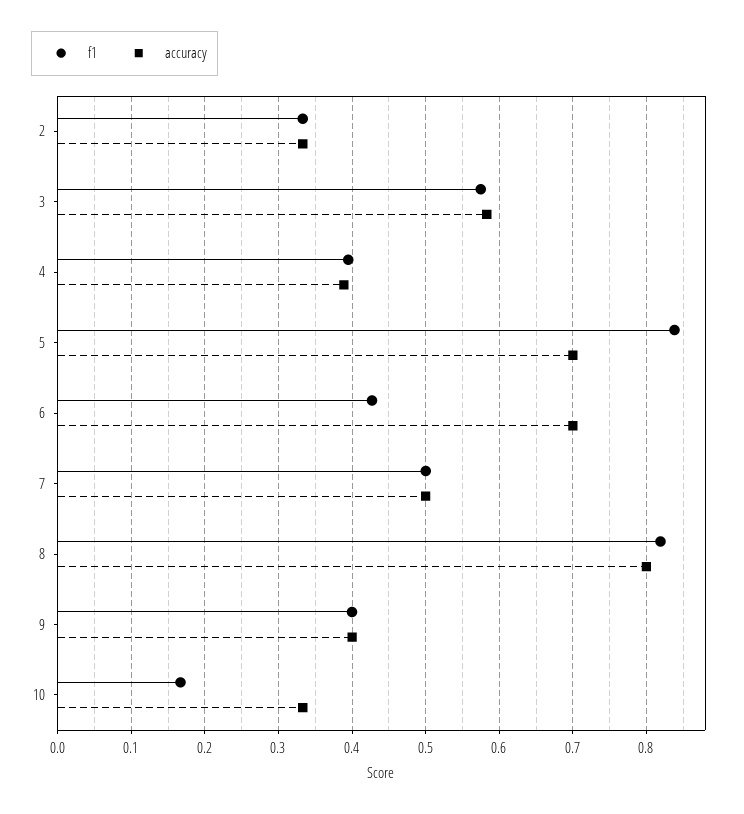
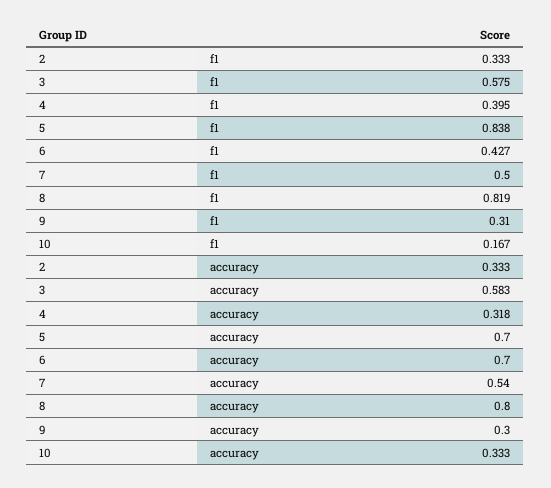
  {
    "f1": {
      "2": 0.333,
      "3": 0.575,
      "4": 0.395,
      "5": 0.838,
      "6": 0.427,
      "7": 0.5,
      "8": 0.819,
-     "9": 0.4,
+     "9": 0.31,
      "10": 0.167
    },
    "accuracy": {
      "2": 0.333,
      "3": 0.583,
-     "4": 0.39,
+     "4": 0.318,
      "5": 0.7,
      "6": 0.7,
-     "7": 0.5,
+     "7": 0.54,
      "8": 0.8,
-     "9": 0.4,
+     "9": 0.3,
      "10": 0.333
    }
  }

